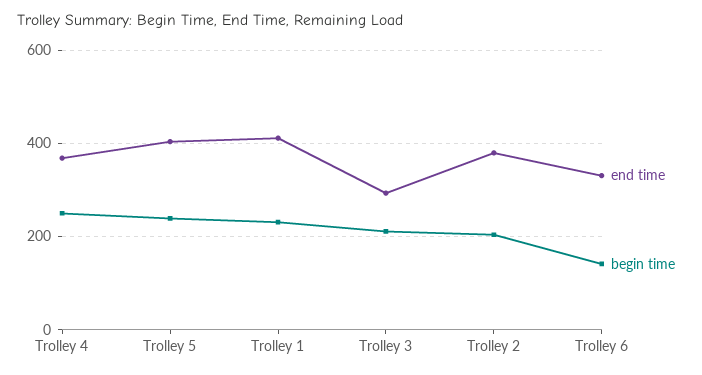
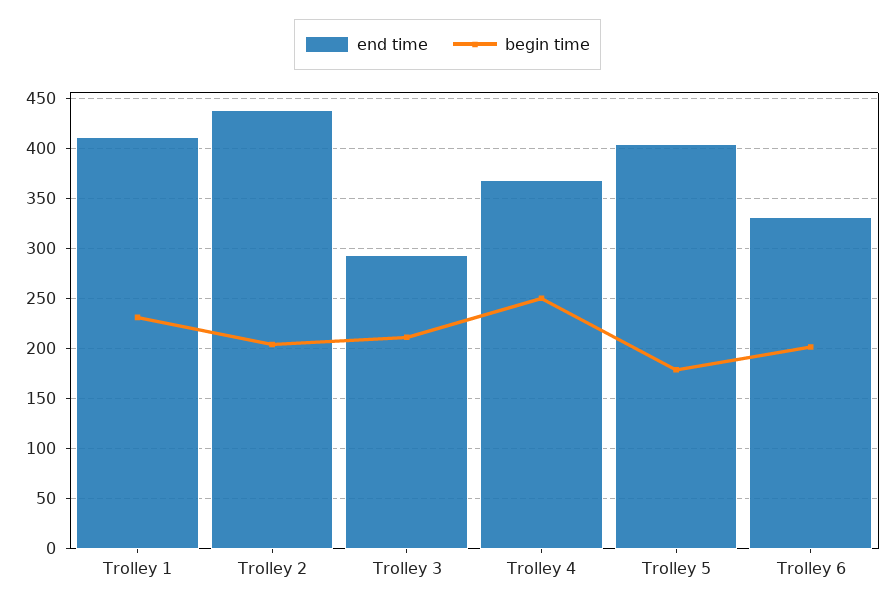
  {
    "end time": {
      "Trolley 4": 370,
      "Trolley 5": 400,
      "Trolley 1": 410,
      "Trolley 3": 290,
-     "Trolley 2": 380,
+     "Trolley 2": 440,
      "Trolley 6": 330
    },
    "begin time": {
      "Trolley 4": 250,
-     "Trolley 5": 240,
+     "Trolley 5": 180,
      "Trolley 1": 230,
      "Trolley 3": 210,
      "Trolley 2": 200,
-     "Trolley 6": 140
+     "Trolley 6": 200
    }
  }

